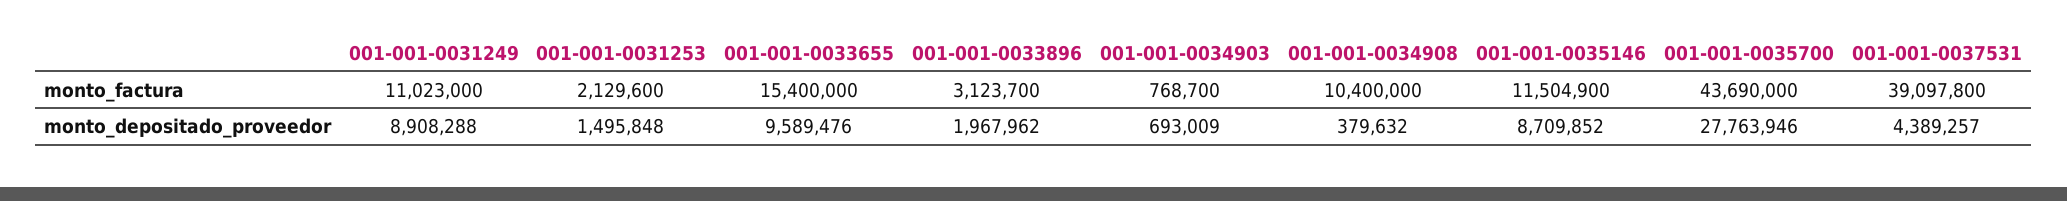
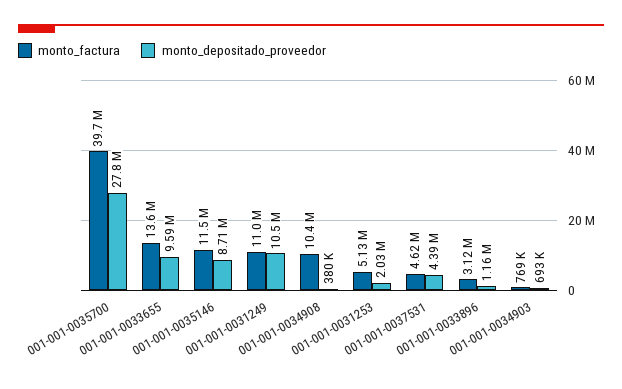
  {
    "monto_factura": {
      "001-001-0031249": 11023000,
-     "001-001-0031253": 2129600,
+     "001-001-0031253": 5130000,
-     "001-001-0033655": 15400000,
+     "001-001-0033655": 13600000,
      "001-001-0033896": 3123700,
      "001-001-0034903": 768700,
      "001-001-0034908": 10400000,
      "001-001-0035146": 11504900,
-     "001-001-0035700": 43690000,
+     "001-001-0035700": 39700000,
-     "001-001-0037531": 39097800
+     "001-001-0037531": 4620000
    },
    "monto_depositado_proveedor": {
-     "001-001-0031249": 8908288,
+     "001-001-0031249": 10500000,
-     "001-001-0031253": 1495848,
+     "001-001-0031253": 2030000,
      "001-001-0033655": 9589476,
-     "001-001-0033896": 1967962,
+     "001-001-0033896": 1160000,
      "001-001-0034903": 693009,
      "001-001-0034908": 379632,
      "001-001-0035146": 8709852,
      "001-001-0035700": 27763946,
      "001-001-0037531": 4389257
    }
  }

